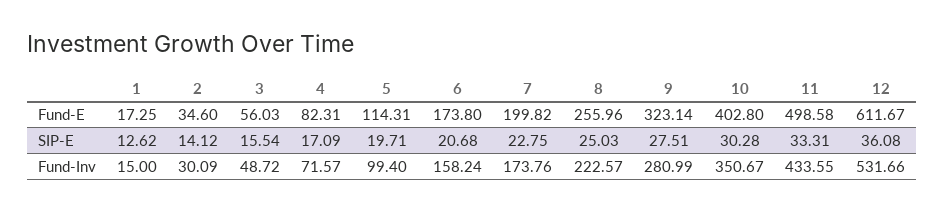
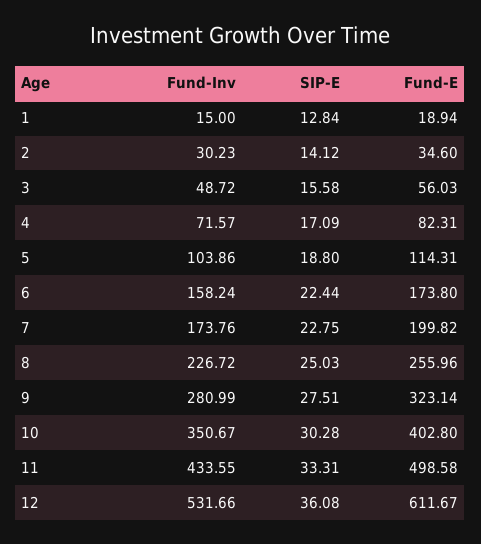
  {
    "1": {
-     "Fund-E": 17.25,
+     "Fund-E": 18.94,
-     "SIP-E": 12.62,
+     "SIP-E": 12.84,
      "Fund-Inv": 15
    },
    "2": {
      "Fund-E": 34.6,
      "SIP-E": 14.12,
-     "Fund-Inv": 30.09
+     "Fund-Inv": 30.23
    },
    "3": {
      "Fund-E": 56.03,
-     "SIP-E": 15.54,
+     "SIP-E": 15.58,
      "Fund-Inv": 48.72
    },
    "4": {
      "Fund-E": 82.31,
      "SIP-E": 17.09,
      "Fund-Inv": 71.57
    },
    "5": {
      "Fund-E": 114.31,
-     "SIP-E": 19.71,
+     "SIP-E": 18.8,
-     "Fund-Inv": 99.4
+     "Fund-Inv": 103.86
    },
    "6": {
      "Fund-E": 173.8,
-     "SIP-E": 20.68,
+     "SIP-E": 22.44,
      "Fund-Inv": 158.24
    },
    "7": {
      "Fund-E": 199.82,
      "SIP-E": 22.75,
      "Fund-Inv": 173.76
    },
    "8": {
      "Fund-E": 255.96,
      "SIP-E": 25.03,
-     "Fund-Inv": 222.57
+     "Fund-Inv": 226.72
    },
    "9": {
      "Fund-E": 323.14,
      "SIP-E": 27.51,
      "Fund-Inv": 280.99
    },
    "10": {
      "Fund-E": 402.8,
      "SIP-E": 30.28,
      "Fund-Inv": 350.67
    },
    "11": {
      "Fund-E": 498.58,
      "SIP-E": 33.31,
      "Fund-Inv": 433.55
    },
    "12": {
      "Fund-E": 611.67,
      "SIP-E": 36.08,
      "Fund-Inv": 531.66
    }
  }

